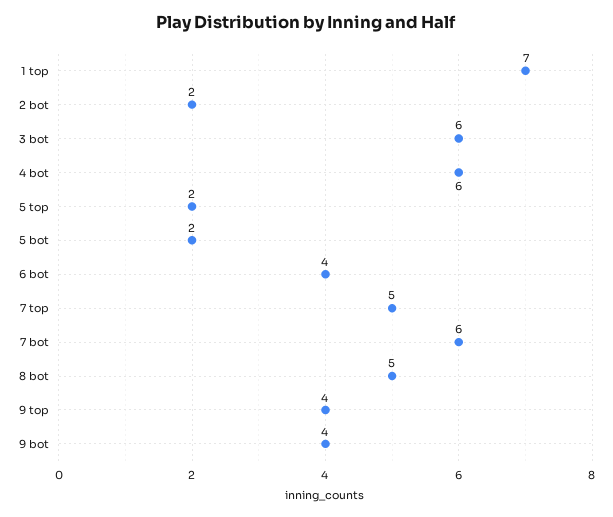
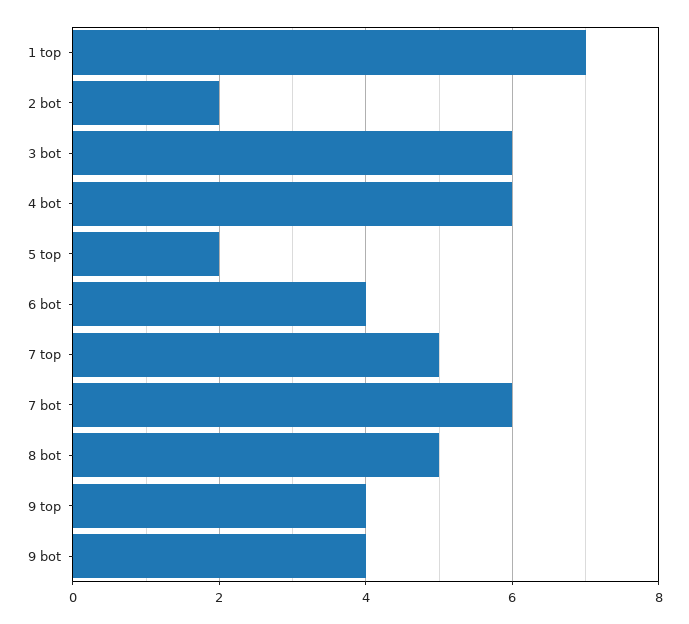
  {
    "1 top": 7,
    "2 bot": 2,
    "3 bot": 6,
    "4 bot": 6,
    "5 top": 2,
-   "5 bot": 2,
    "6 bot": 4,
    "7 top": 5,
    "7 bot": 6,
    "8 bot": 5,
    "9 top": 4,
    "9 bot": 4
  }

